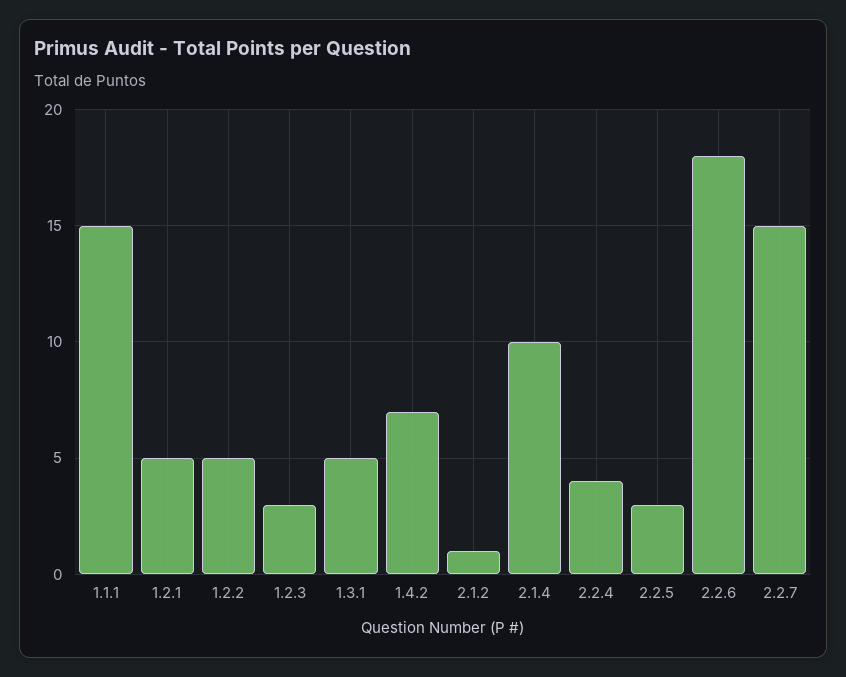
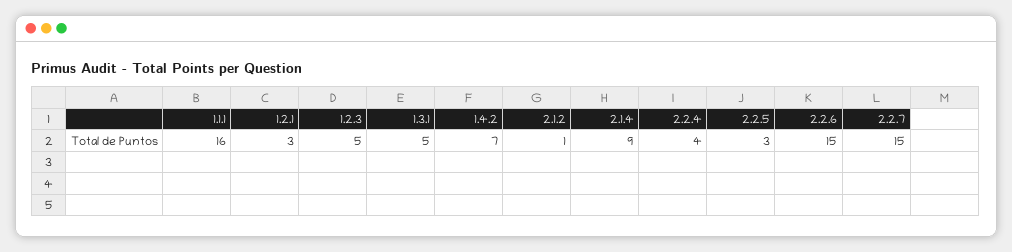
  {
-   "1.1.1": 15,
+   "1.1.1": 16,
-   "1.2.1": 5,
+   "1.2.1": 3,
-   "1.2.2": 5,
-   "1.2.3": 3,
+   "1.2.3": 5,
    "1.3.1": 5,
    "1.4.2": 7,
    "2.1.2": 1,
-   "2.1.4": 10,
+   "2.1.4": 9,
    "2.2.4": 4,
    "2.2.5": 3,
-   "2.2.6": 18,
+   "2.2.6": 15,
    "2.2.7": 15
  }

